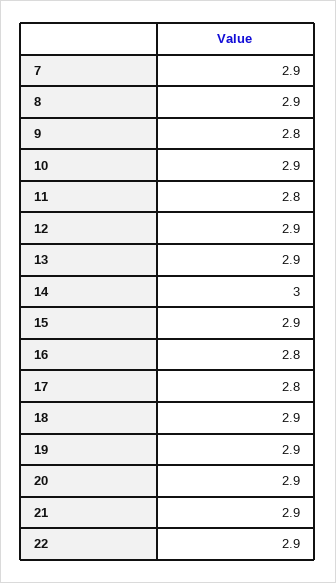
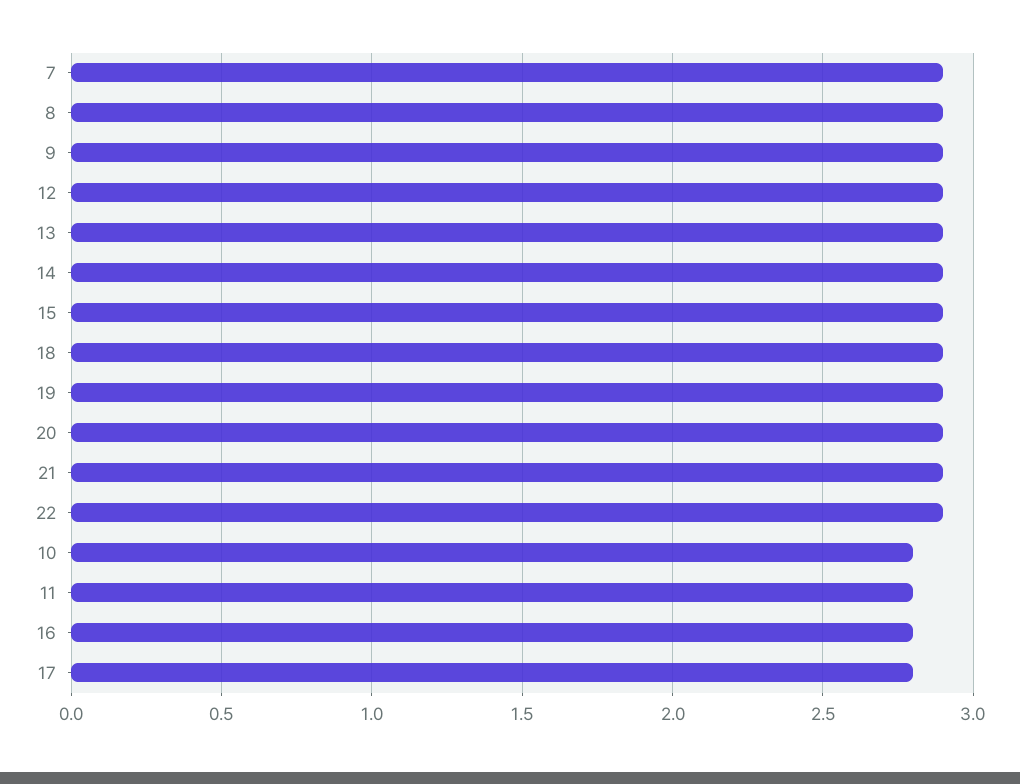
  {
    "7": 2.9,
    "8": 2.9,
-   "9": 2.8,
+   "9": 2.9,
-   "10": 2.9,
+   "10": 2.8,
    "11": 2.8,
    "12": 2.9,
    "13": 2.9,
-   "14": 3,
+   "14": 2.9,
    "15": 2.9,
    "16": 2.8,
    "17": 2.8,
    "18": 2.9,
    "19": 2.9,
    "20": 2.9,
    "21": 2.9,
    "22": 2.9
  }

